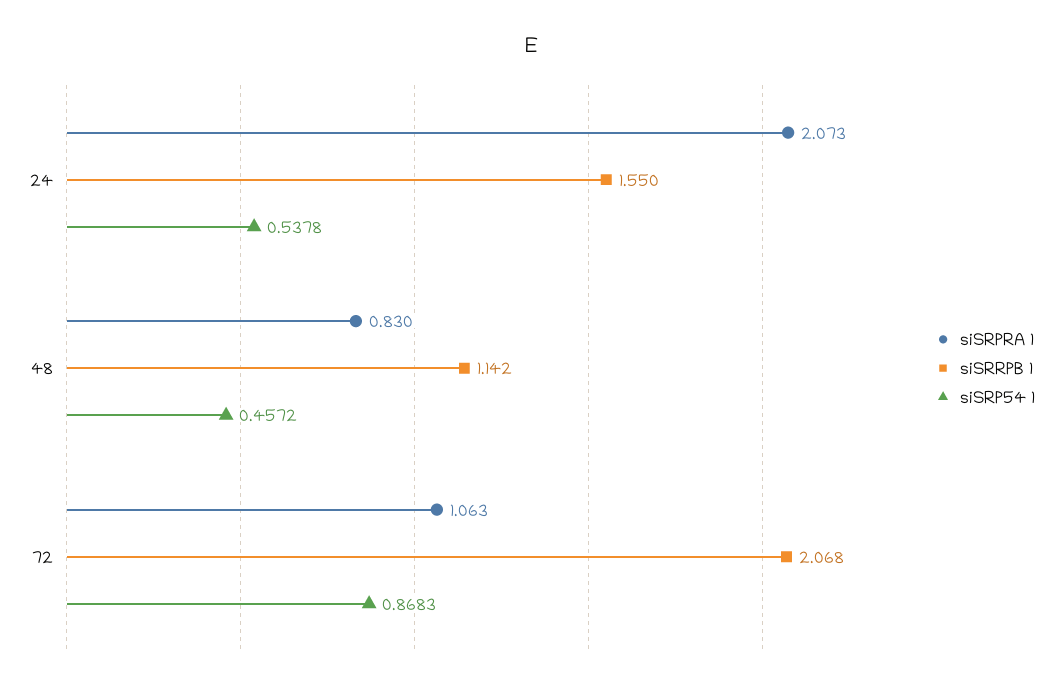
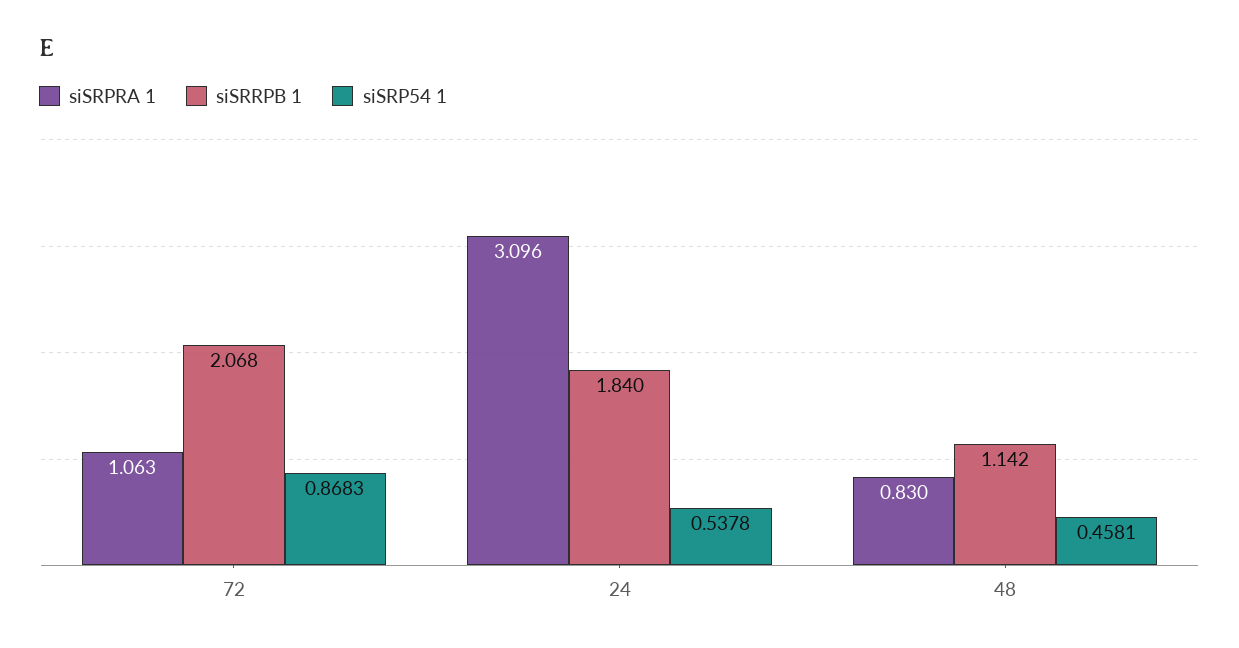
  {
    "siSRPRA 1": {
-     "24": 2.073,
+     "24": 3.096,
      "48": 0.83,
      "72": 1.063
    },
    "siSRRPB 1": {
-     "24": 1.55,
+     "24": 1.84,
      "48": 1.142,
      "72": 2.068
    },
    "siSRP54 1": {
      "24": 0.5378,
-     "48": 0.4572,
+     "48": 0.4581,
      "72": 0.8683
    }
  }

